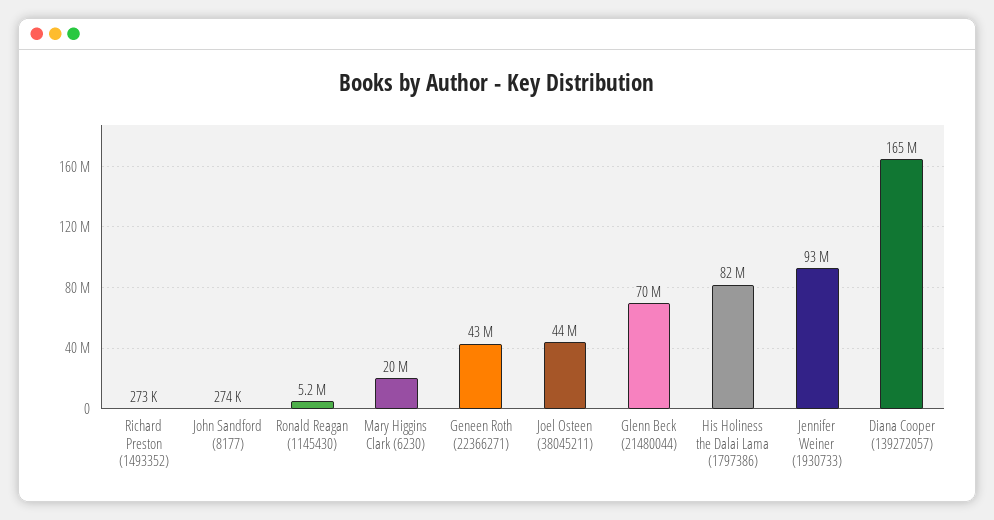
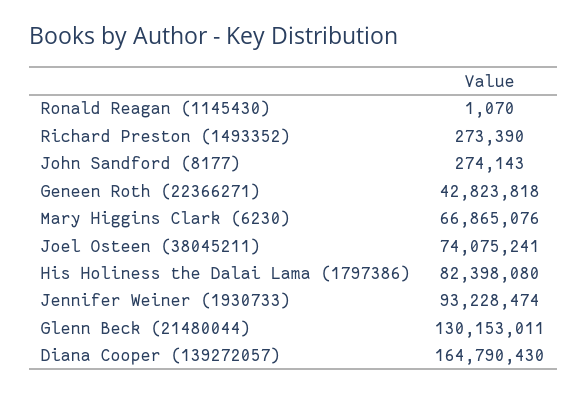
  {
    "Richard Preston (1493352)": 273390,
    "John Sandford (8177)": 274143,
-   "Ronald Reagan (1145430)": 5200000,
+   "Ronald Reagan (1145430)": 1070,
-   "Mary Higgins Clark (6230)": 20000000,
+   "Mary Higgins Clark (6230)": 66865076,
    "Geneen Roth (22366271)": 42823818,
-   "Joel Osteen (38045211)": 44000000,
+   "Joel Osteen (38045211)": 74075241,
-   "Glenn Beck (21480044)": 70000000,
+   "Glenn Beck (21480044)": 130153011,
    "His Holiness the Dalai Lama (1797386)": 82398080,
    "Jennifer Weiner (1930733)": 93228474,
    "Diana Cooper (139272057)": 164790430
  }

